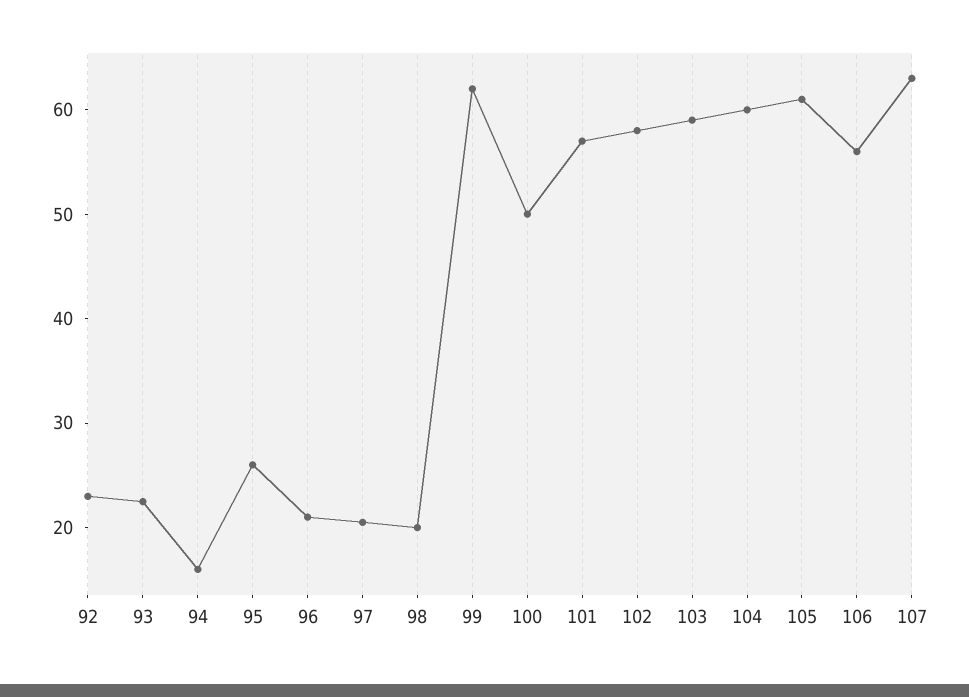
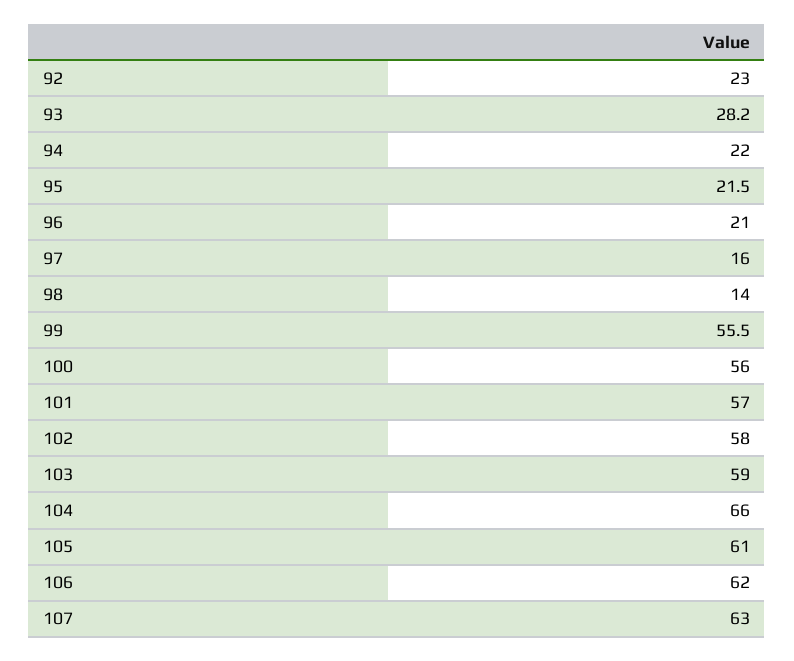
  {
    "92": 23,
-   "93": 22,
+   "93": 28.2,
-   "94": 16,
+   "94": 22,
-   "95": 26,
+   "95": 21.5,
    "96": 21,
-   "97": 20,
+   "97": 16,
-   "98": 20,
+   "98": 14,
-   "99": 62,
+   "99": 55.5,
-   "100": 50,
+   "100": 56,
    "101": 57,
    "102": 58,
    "103": 59,
-   "104": 60,
+   "104": 66,
    "105": 61,
-   "106": 56,
+   "106": 62,
    "107": 63
  }

